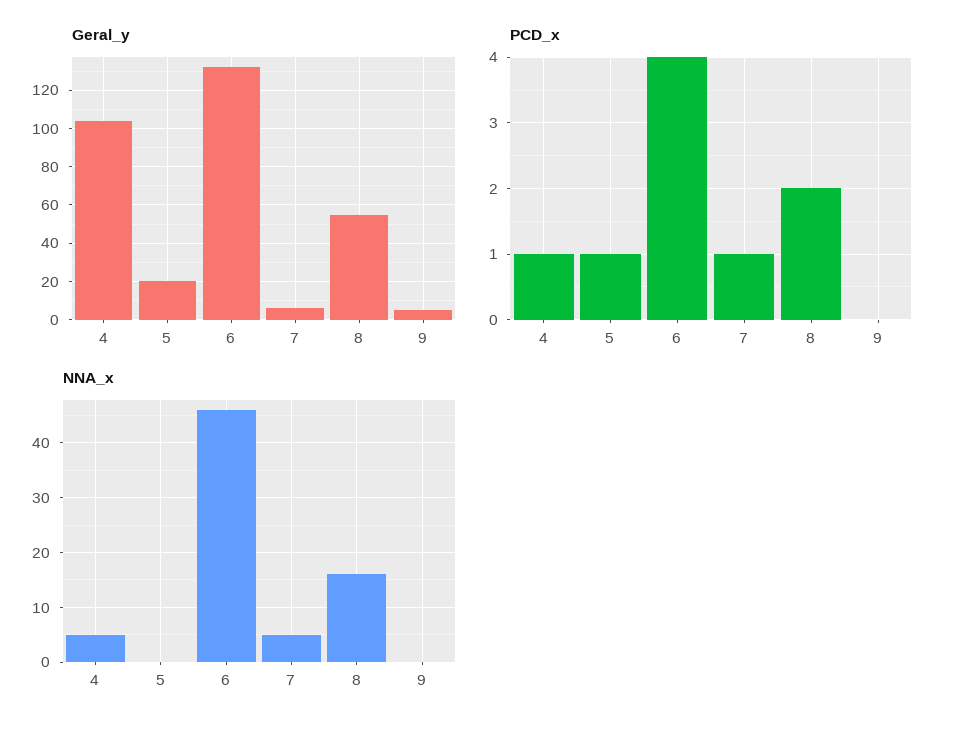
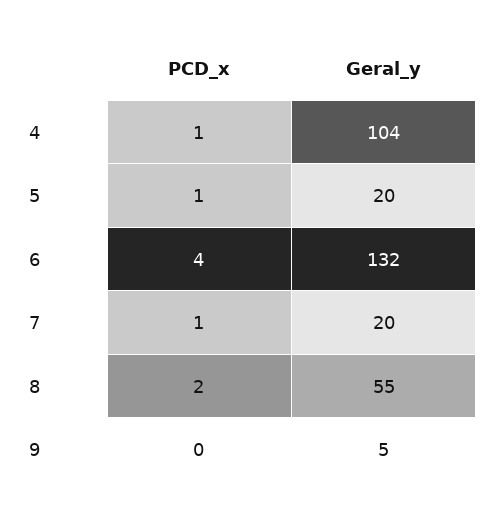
  {
    "Geral_y": {
      "4": 104,
      "5": 20,
      "6": 132,
-     "7": 5,
+     "7": 20,
      "8": 55,
      "9": 5
    },
    "PCD_x": {
      "4": 1,
      "5": 1,
      "6": 4,
      "7": 1,
      "8": 2,
      "9": 0
-   },
+   }
-   "NNA_x": {
-     "4": 5,
-     "5": 0,
-     "6": 45,
-     "7": 5,
-     "8": 15,
-     "9": 0
-   }
  }

